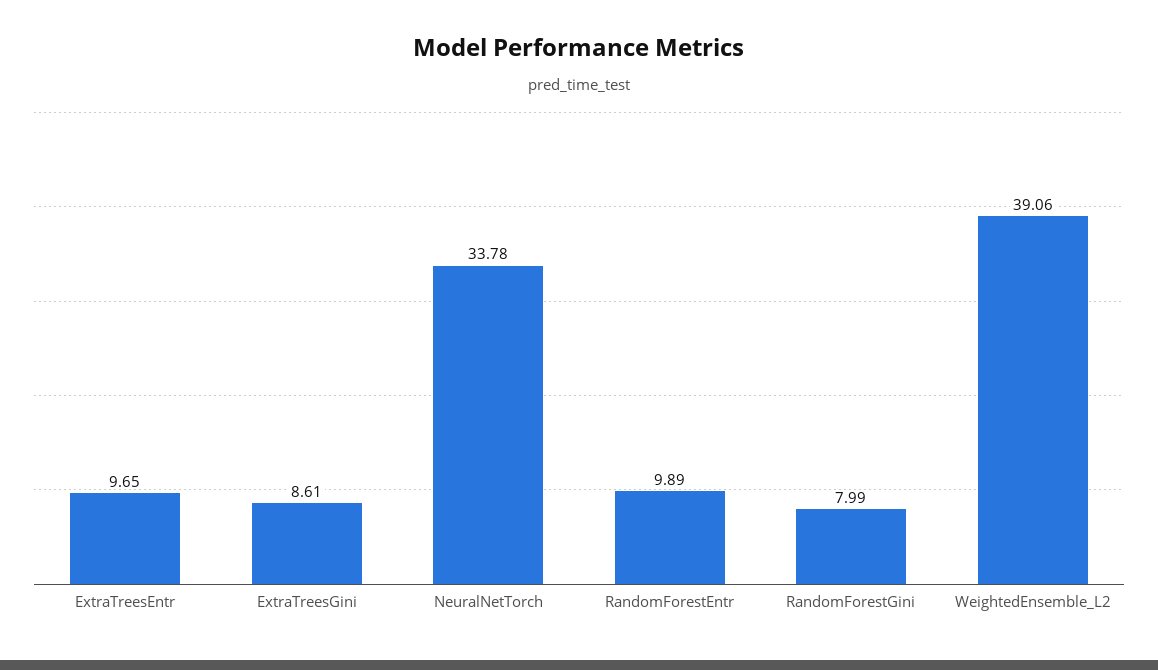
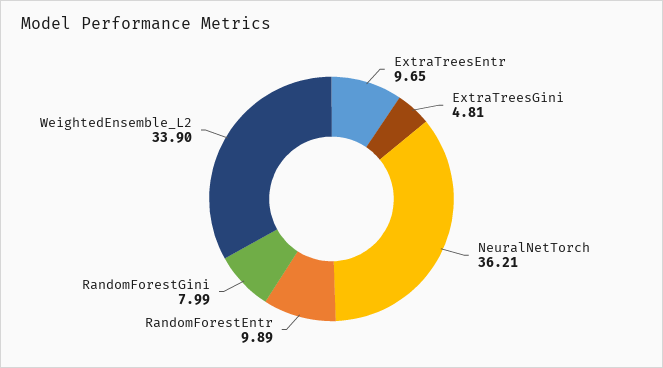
  {
    "ExtraTreesEntr": 9.65,
-   "ExtraTreesGini": 8.61,
+   "ExtraTreesGini": 4.81,
-   "NeuralNetTorch": 33.78,
+   "NeuralNetTorch": 36.21,
    "RandomForestEntr": 9.89,
    "RandomForestGini": 7.99,
-   "WeightedEnsemble_L2": 39.06
+   "WeightedEnsemble_L2": 33.9
  }

